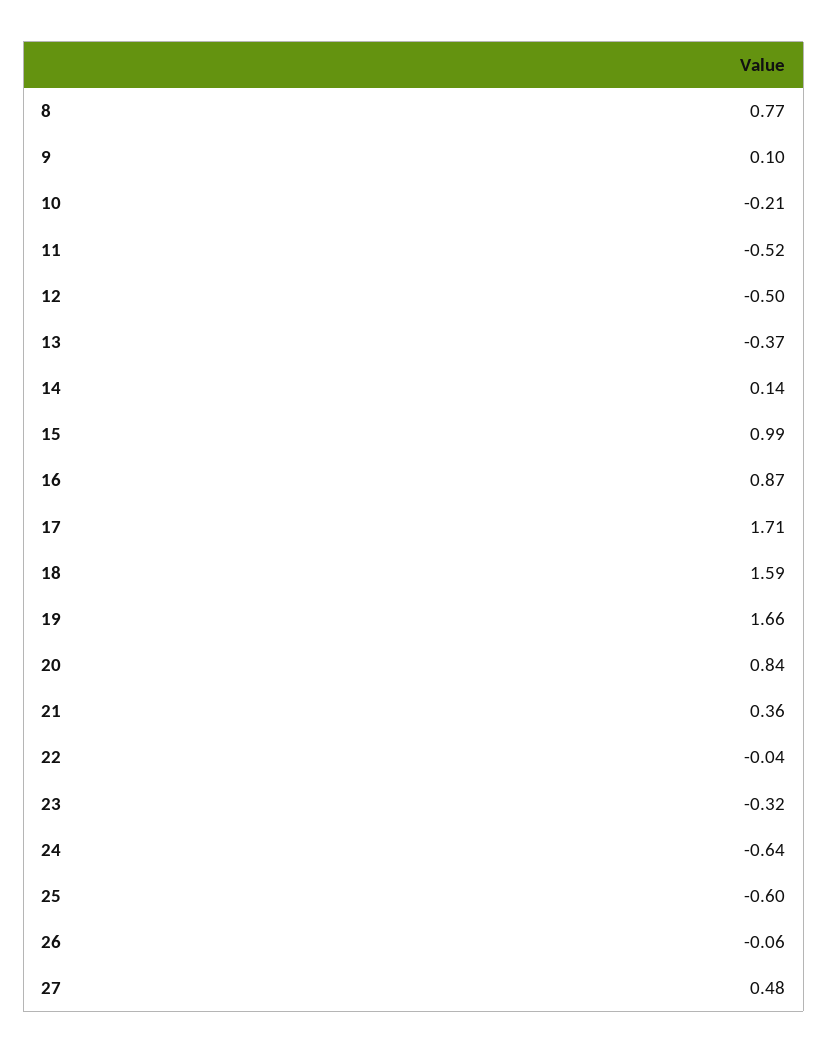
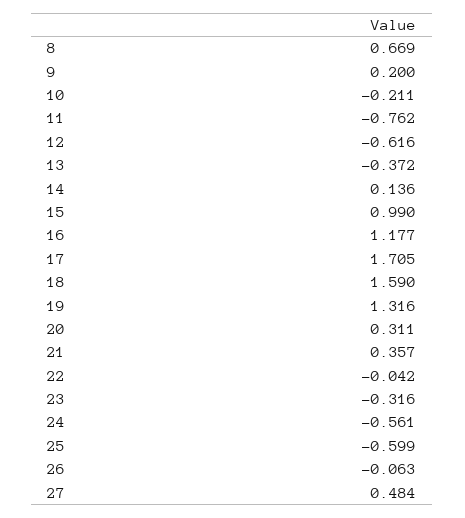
  {
-   "8": 0.77,
+   "8": 0.669,
-   "9": 0.1,
+   "9": 0.2,
    "10": -0.211,
-   "11": -0.52,
+   "11": -0.762,
-   "12": -0.5,
+   "12": -0.616,
    "13": -0.372,
    "14": 0.136,
    "15": 0.99,
-   "16": 0.87,
+   "16": 1.177,
    "17": 1.705,
    "18": 1.59,
-   "19": 1.66,
+   "19": 1.316,
-   "20": 0.84,
+   "20": 0.311,
    "21": 0.357,
    "22": -0.042,
    "23": -0.316,
-   "24": -0.64,
+   "24": -0.561,
    "25": -0.599,
    "26": -0.063,
    "27": 0.484
  }

